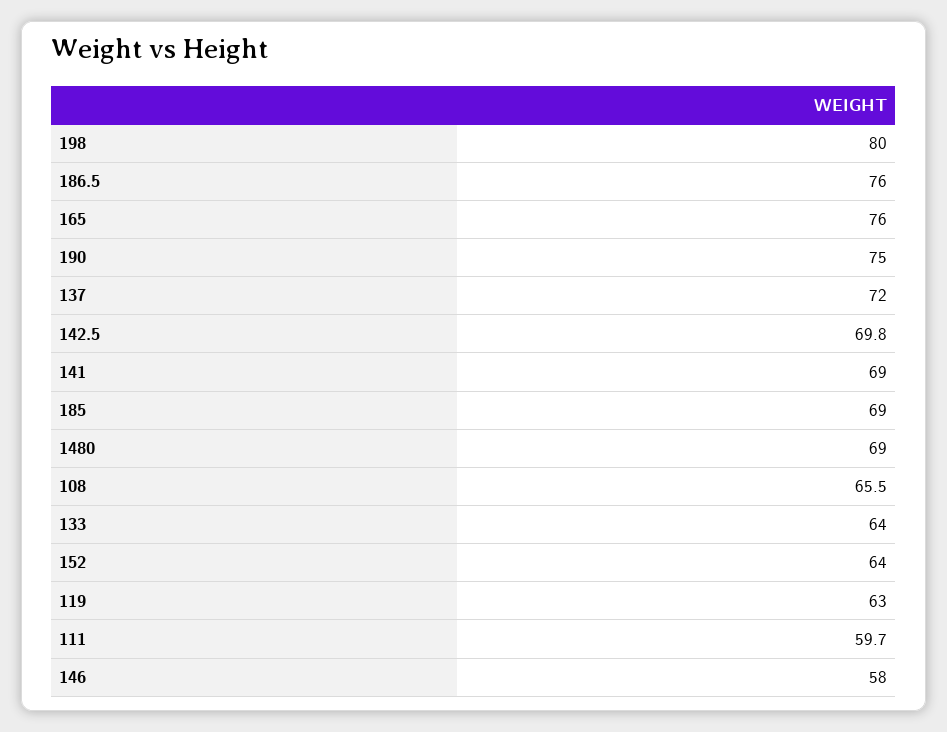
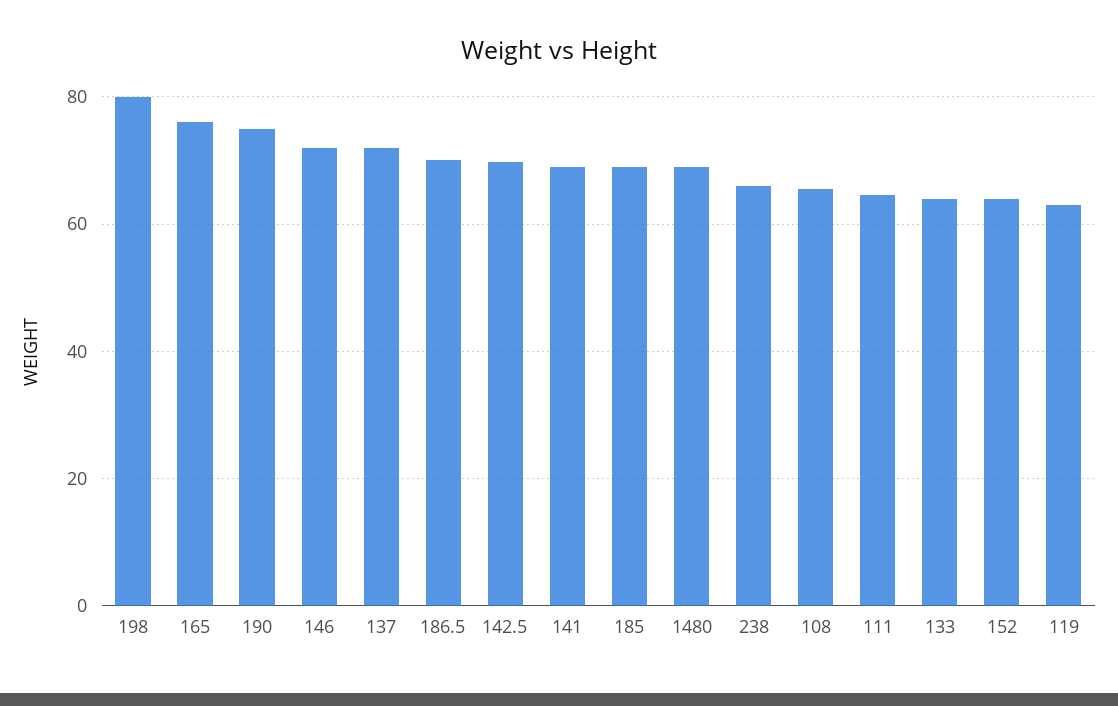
  {
    "198": 80,
-   "186.5": 76,
+   "186.5": 70,
    "165": 76,
    "190": 75,
    "137": 72,
    "142.5": 69.8,
    "141": 69,
    "185": 69,
    "1480": 69,
    "108": 65.5,
    "133": 64,
    "152": 64,
    "119": 63,
-   "111": 59.7,
+   "111": 64,
-   "146": 58
+   "146": 72,
+   "238": 66
  }

